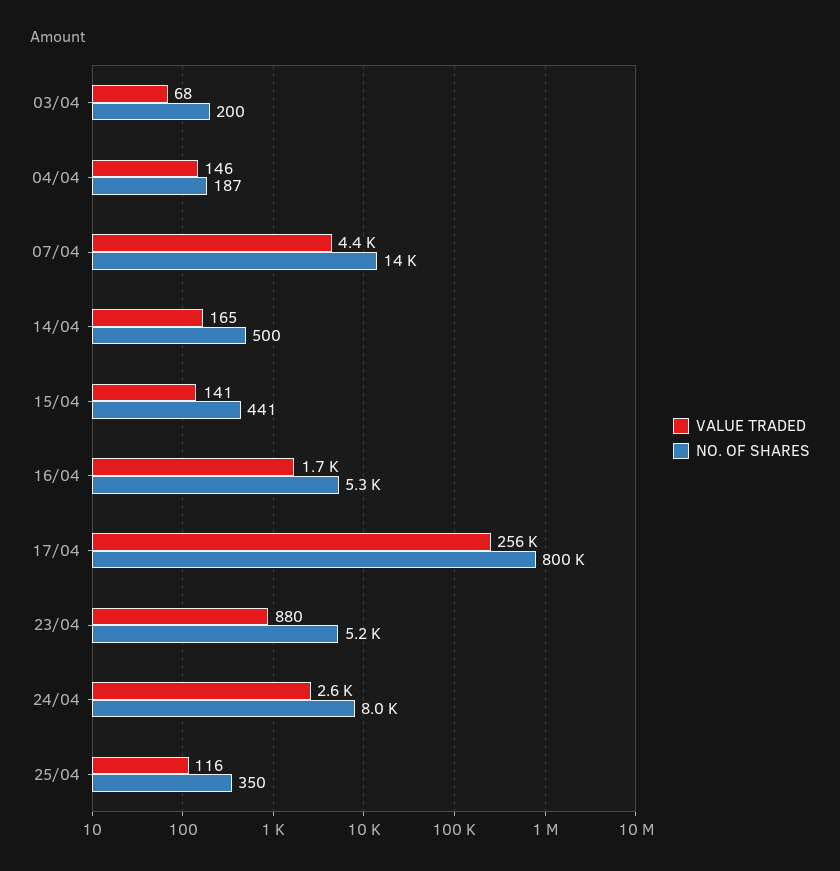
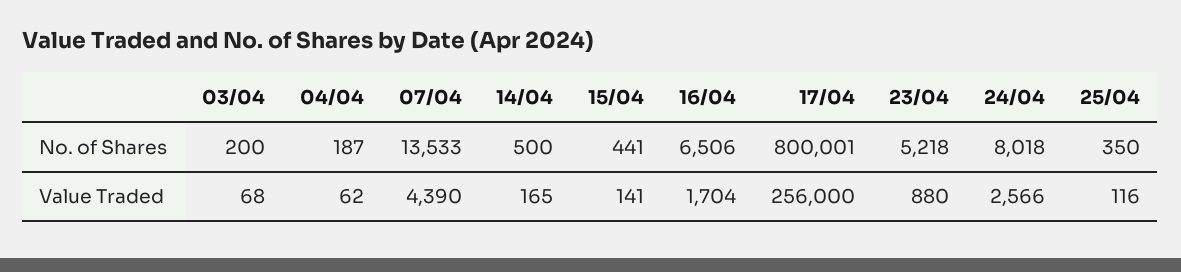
  {
    "VALUE TRADED": {
      "03/04": 68,
-     "04/04": 146,
+     "04/04": 62,
      "07/04": 4390,
      "14/04": 165,
      "15/04": 141,
      "16/04": 1704,
      "17/04": 256000,
      "23/04": 880,
      "24/04": 2566,
      "25/04": 116
    },
    "NO. OF SHARES": {
      "03/04": 200,
      "04/04": 187,
      "07/04": 13533,
      "14/04": 500,
      "15/04": 441,
-     "16/04": 5300,
+     "16/04": 6506,
      "17/04": 800001,
      "23/04": 5218,
      "24/04": 8018,
      "25/04": 350
    }
  }

